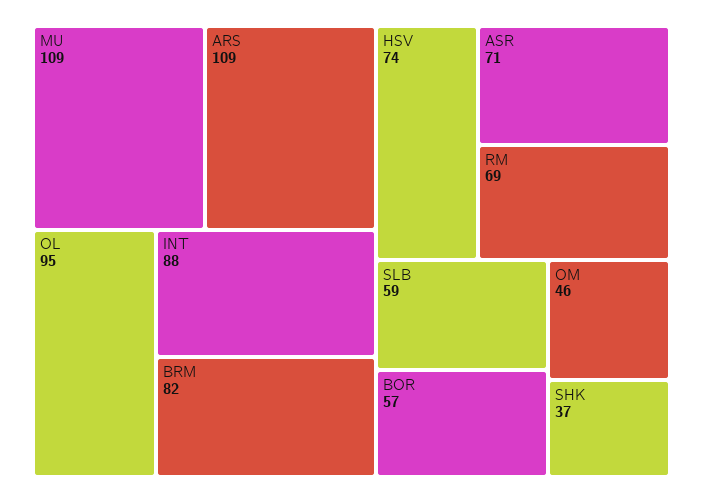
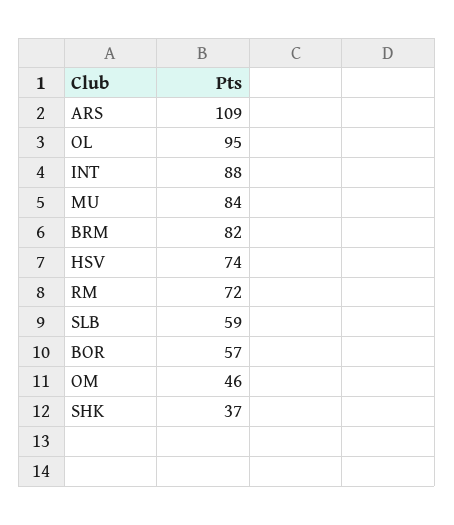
  {
-   "MU": 109,
+   "MU": 84,
    "ARS": 109,
    "OL": 95,
    "INT": 88,
    "BRM": 82,
    "HSV": 74,
-   "ASR": 71,
-   "RM": 69,
+   "RM": 72,
    "SLB": 59,
    "BOR": 57,
    "OM": 46,
    "SHK": 37
  }

